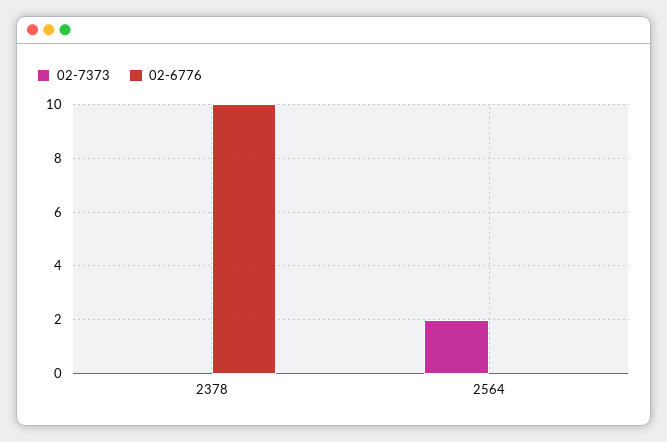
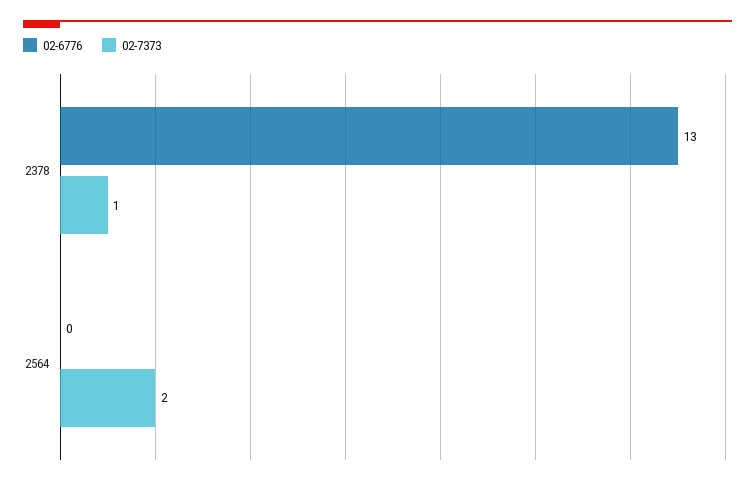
  {
    "02-7373": {
-     "2378": 0,
+     "2378": 1,
      "2564": 2
    },
    "02-6776": {
-     "2378": 10,
+     "2378": 13,
      "2564": 0
    }
  }

